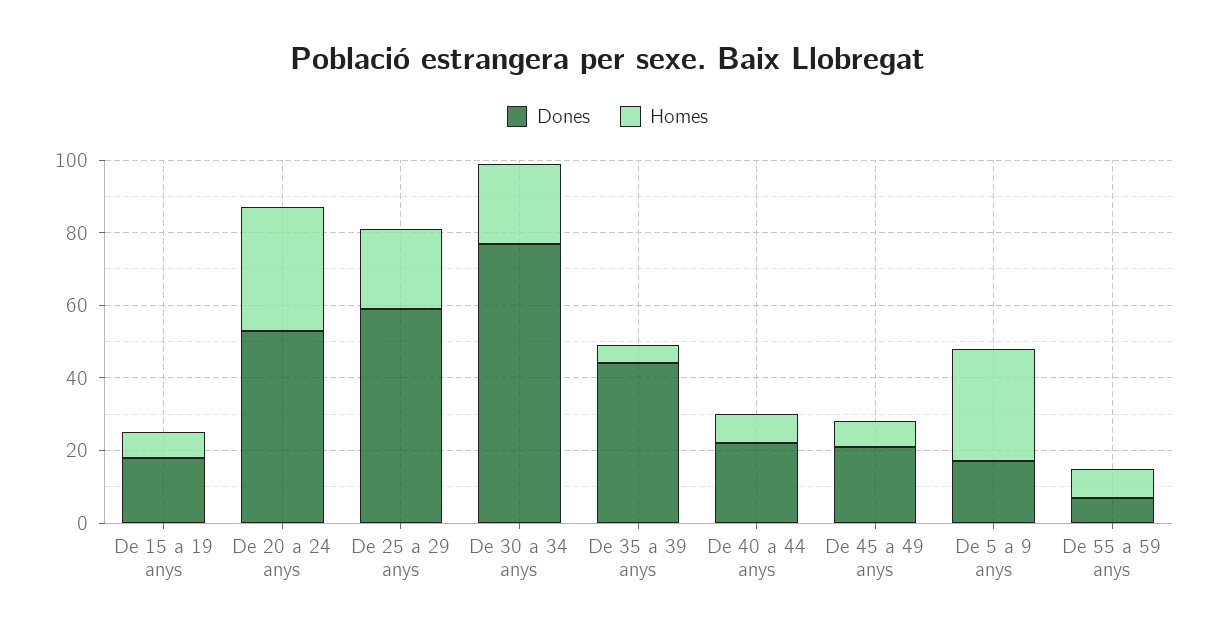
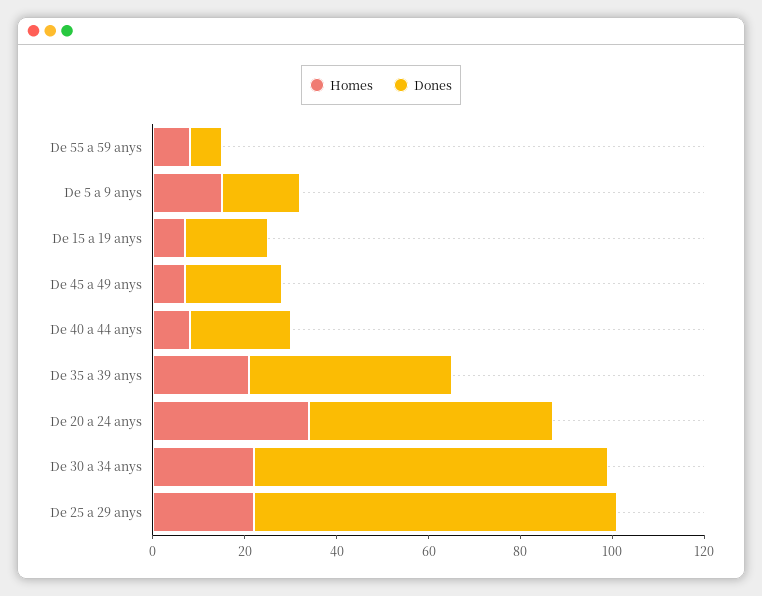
  {
    "Dones": {
      "De 15 a 19 anys": 20,
      "De 20 a 24 anys": 55,
-     "De 25 a 29 anys": 60,
+     "De 25 a 29 anys": 80,
      "De 30 a 34 anys": 75,
      "De 35 a 39 anys": 45,
      "De 40 a 44 anys": 20,
      "De 45 a 49 anys": 20,
      "De 5 a 9 anys": 15,
      "De 55 a 59 anys": 5
    },
    "Homes": {
      "De 15 a 19 anys": 5,
      "De 20 a 24 anys": 35,
      "De 25 a 29 anys": 20,
      "De 30 a 34 anys": 20,
-     "De 35 a 39 anys": 5,
+     "De 35 a 39 anys": 20,
      "De 40 a 44 anys": 10,
      "De 45 a 49 anys": 5,
-     "De 5 a 9 anys": 30,
+     "De 5 a 9 anys": 15,
      "De 55 a 59 anys": 10
    }
  }

